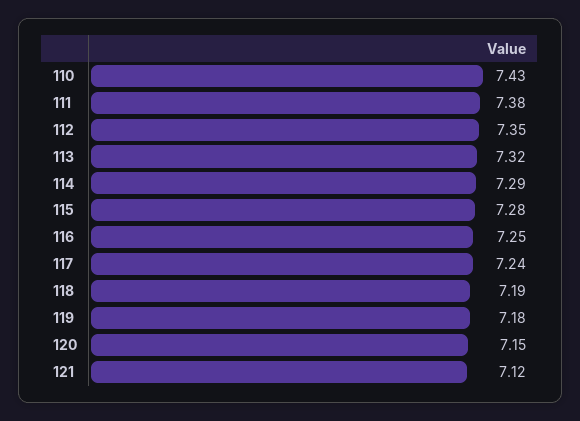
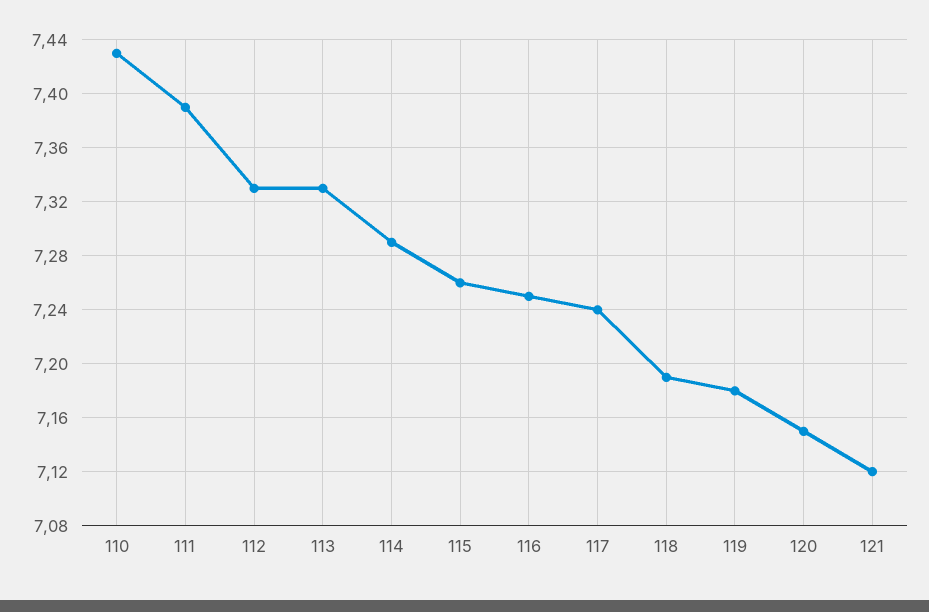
  {
    "110": 7.43,
-   "111": 7.38,
+   "111": 7.39,
-   "112": 7.35,
+   "112": 7.33,
-   "113": 7.32,
+   "113": 7.33,
    "114": 7.29,
-   "115": 7.28,
+   "115": 7.26,
    "116": 7.25,
    "117": 7.24,
    "118": 7.19,
    "119": 7.18,
    "120": 7.15,
    "121": 7.12
  }

